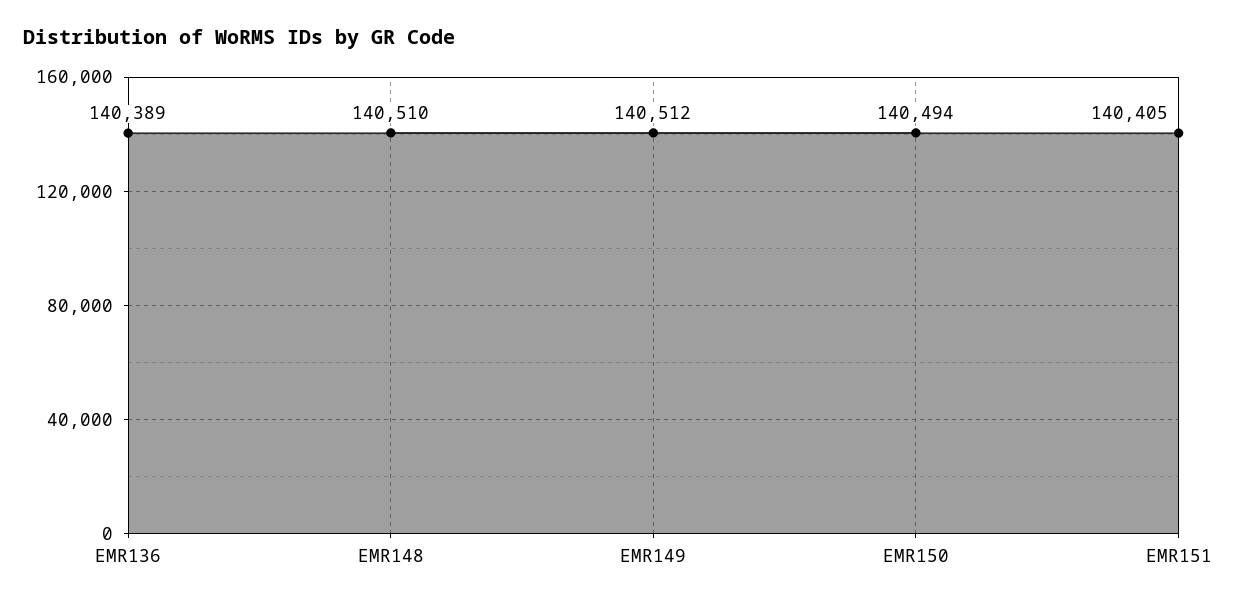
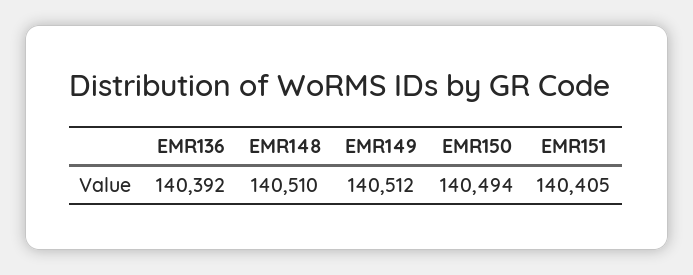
  {
-   "EMR136": 140389,
+   "EMR136": 140392,
    "EMR148": 140510,
    "EMR149": 140512,
    "EMR150": 140494,
    "EMR151": 140405
  }

